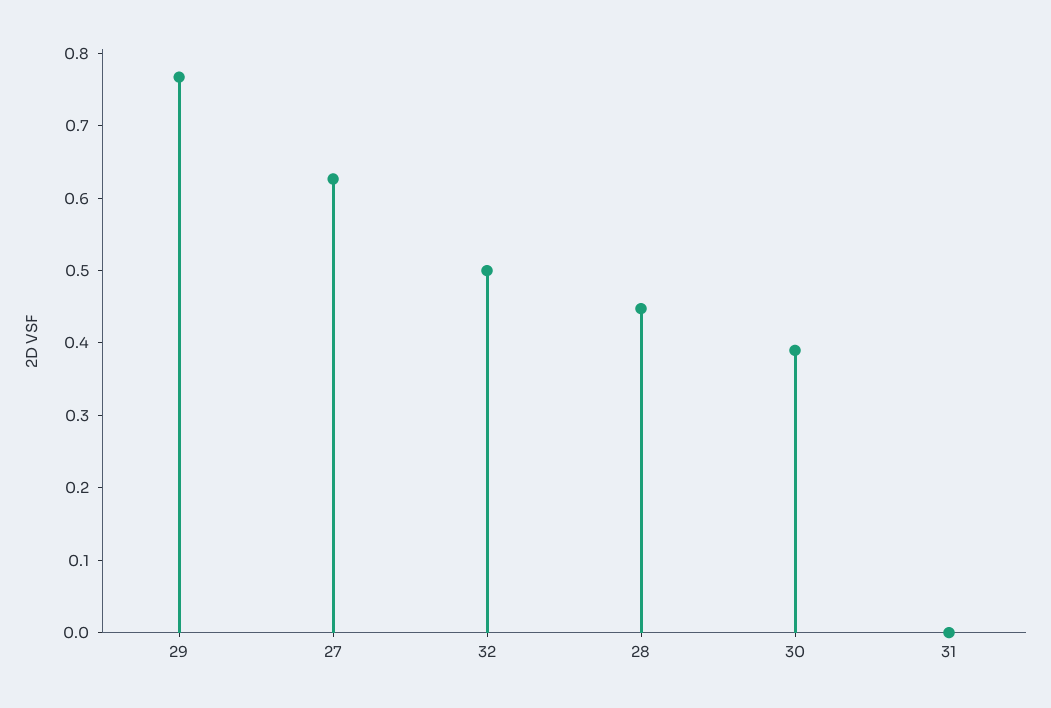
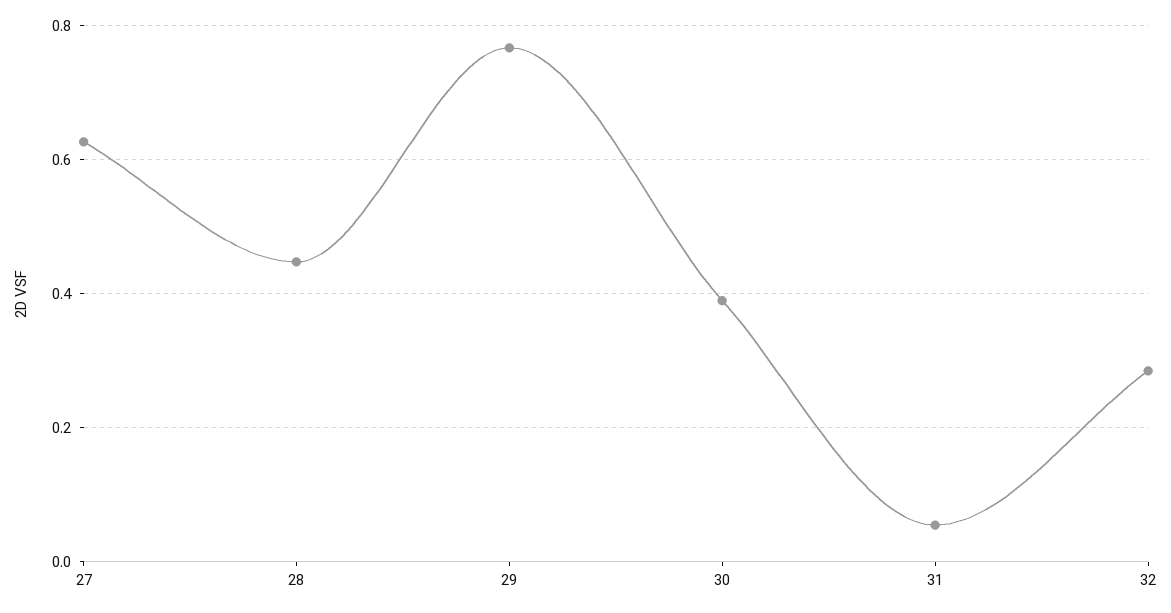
  {
    "29": 0.76,
    "27": 0.62,
-   "32": 0.5,
+   "32": 0.28,
    "28": 0.44,
    "30": 0.38,
-   "31": 0
+   "31": 0.06
  }

